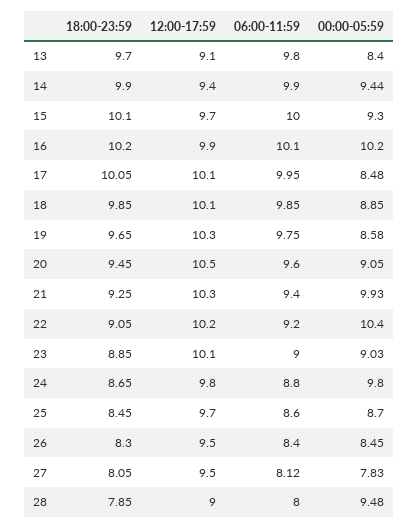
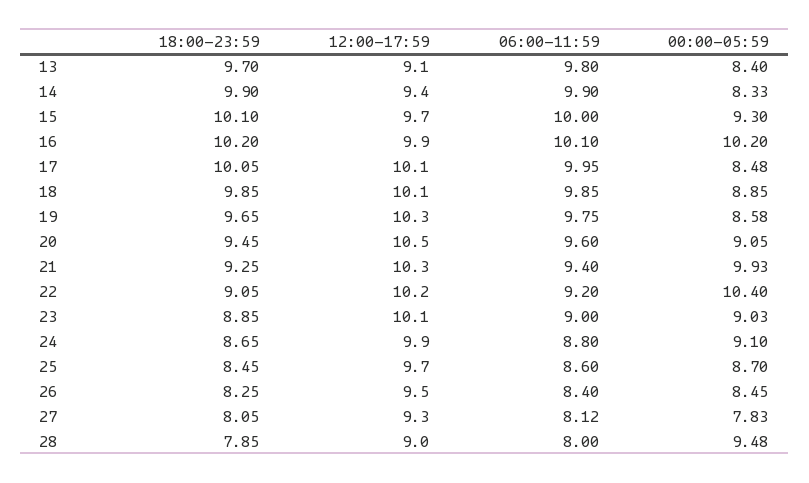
  {
    "18:00-23:59": {
      "13": 9.7,
      "14": 9.9,
      "15": 10.1,
      "16": 10.2,
      "17": 10.05,
      "18": 9.85,
      "19": 9.65,
      "20": 9.45,
      "21": 9.25,
      "22": 9.05,
      "23": 8.85,
      "24": 8.65,
      "25": 8.45,
-     "26": 8.3,
+     "26": 8.25,
      "27": 8.05,
      "28": 7.85
    },
    "12:00-17:59": {
      "13": 9.1,
      "14": 9.4,
      "15": 9.7,
      "16": 9.9,
      "17": 10.1,
      "18": 10.1,
      "19": 10.3,
      "20": 10.5,
      "21": 10.3,
      "22": 10.2,
      "23": 10.1,
-     "24": 9.8,
+     "24": 9.9,
      "25": 9.7,
      "26": 9.5,
-     "27": 9.5,
+     "27": 9.3,
      "28": 9
    },
    "06:00-11:59": {
      "13": 9.8,
      "14": 9.9,
      "15": 10,
      "16": 10.1,
      "17": 9.95,
      "18": 9.85,
      "19": 9.75,
      "20": 9.6,
      "21": 9.4,
      "22": 9.2,
      "23": 9,
      "24": 8.8,
      "25": 8.6,
      "26": 8.4,
      "27": 8.12,
      "28": 8
    },
    "00:00-05:59": {
      "13": 8.4,
-     "14": 9.44,
+     "14": 8.33,
      "15": 9.3,
      "16": 10.2,
      "17": 8.48,
      "18": 8.85,
      "19": 8.58,
      "20": 9.05,
      "21": 9.93,
      "22": 10.4,
      "23": 9.03,
-     "24": 9.8,
+     "24": 9.1,
      "25": 8.7,
      "26": 8.45,
      "27": 7.83,
      "28": 9.48
    }
  }

